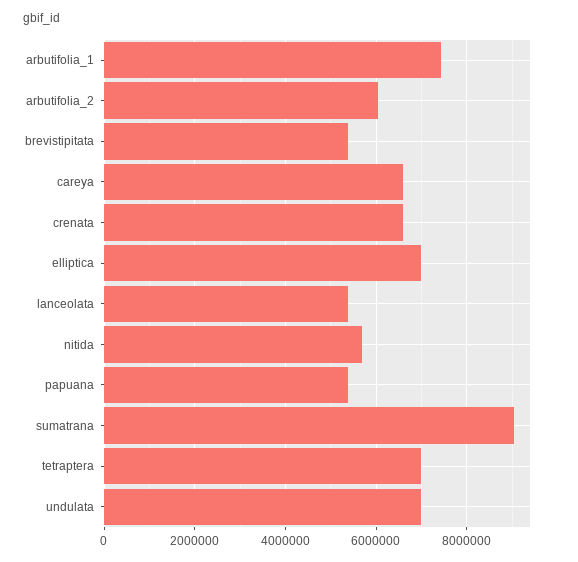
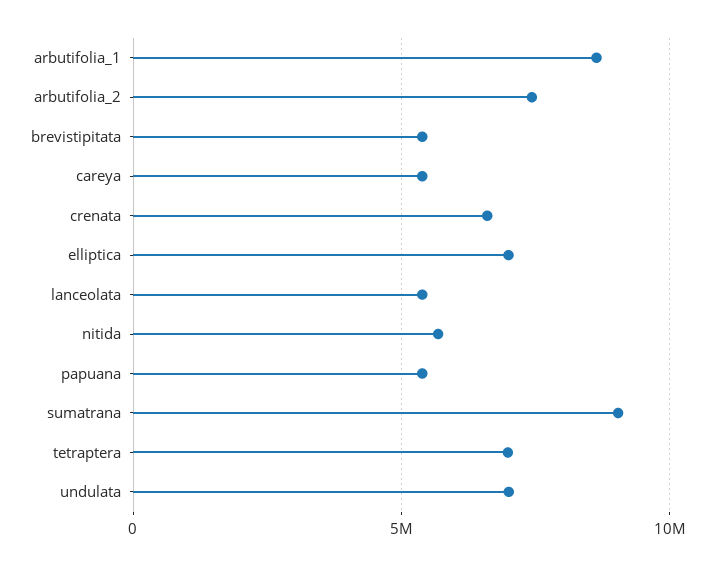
  {
-   "arbutifolia_1": 7400000,
+   "arbutifolia_1": 8500000,
-   "arbutifolia_2": 6000000,
+   "arbutifolia_2": 7500000,
    "brevistipitata": 5400000,
-   "careya": 6600000,
+   "careya": 5500000,
    "crenata": 6600000,
    "elliptica": 7000000,
    "lanceolata": 5400000,
    "nitida": 5600000,
    "papuana": 5400000,
    "sumatrana": 9000000,
    "tetraptera": 7000000,
    "undulata": 7000000
  }

